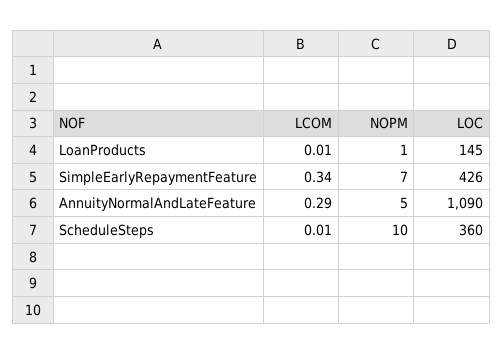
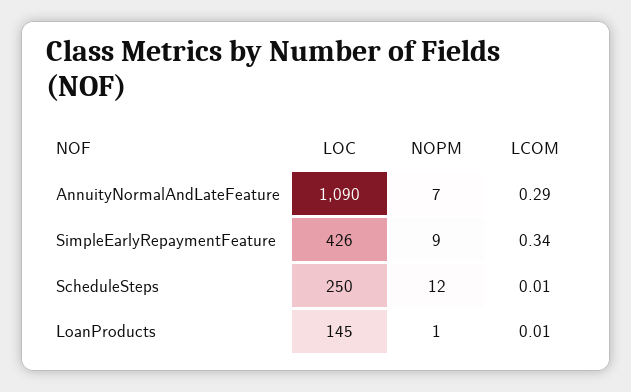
  {
    "LCOM": {
      "LoanProducts": 0.01,
      "SimpleEarlyRepaymentFeature": 0.34,
      "AnnuityNormalAndLateFeature": 0.29,
      "ScheduleSteps": 0.01
    },
    "NOPM": {
      "LoanProducts": 1,
-     "SimpleEarlyRepaymentFeature": 7,
+     "SimpleEarlyRepaymentFeature": 9,
-     "AnnuityNormalAndLateFeature": 5,
+     "AnnuityNormalAndLateFeature": 7,
-     "ScheduleSteps": 10
+     "ScheduleSteps": 12
    },
    "LOC": {
      "LoanProducts": 145,
      "SimpleEarlyRepaymentFeature": 426,
      "AnnuityNormalAndLateFeature": 1090,
-     "ScheduleSteps": 360
+     "ScheduleSteps": 250
    }
  }

